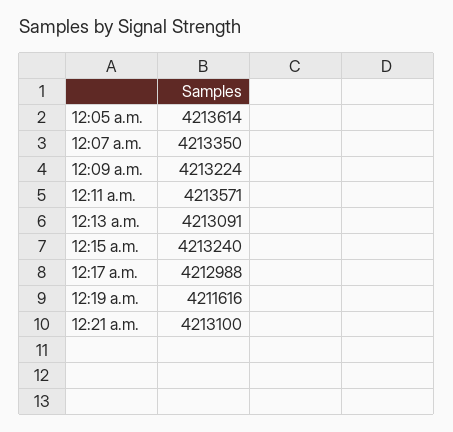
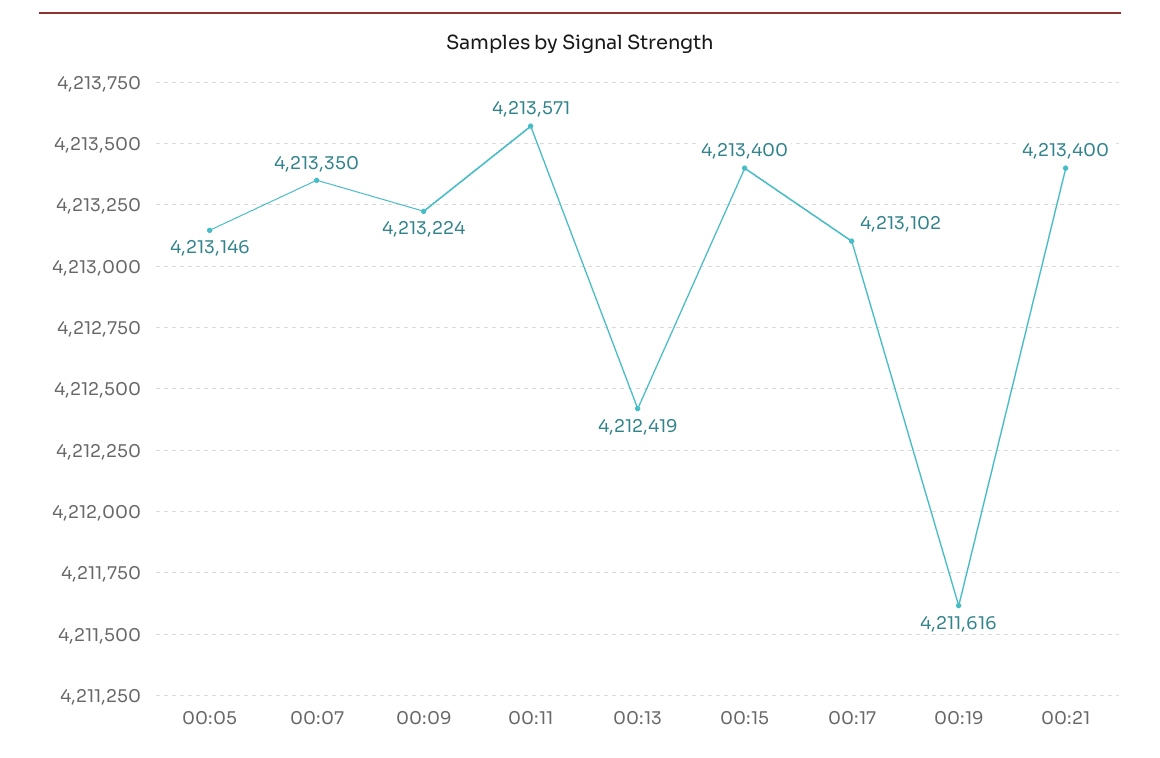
  {
-   "12:05 a.m.": 4213614,
+   "12:05 a.m.": 4213146,
    "12:07 a.m.": 4213350,
    "12:09 a.m.": 4213224,
    "12:11 a.m.": 4213571,
-   "12:13 a.m.": 4213091,
+   "12:13 a.m.": 4212419,
-   "12:15 a.m.": 4213240,
+   "12:15 a.m.": 4213400,
-   "12:17 a.m.": 4212988,
+   "12:17 a.m.": 4213102,
    "12:19 a.m.": 4211616,
-   "12:21 a.m.": 4213100
+   "12:21 a.m.": 4213400
  }

